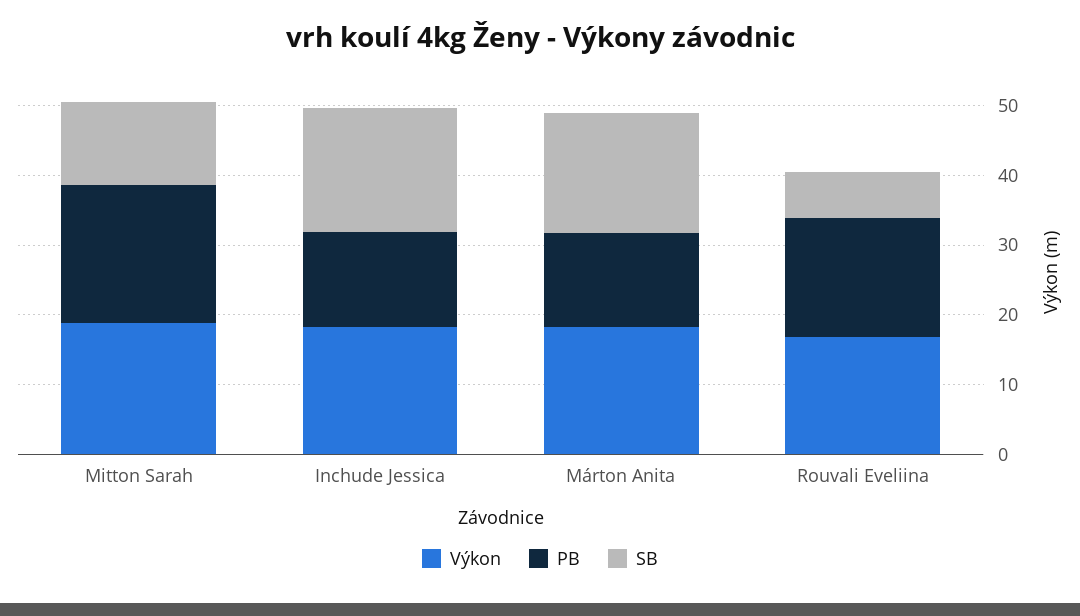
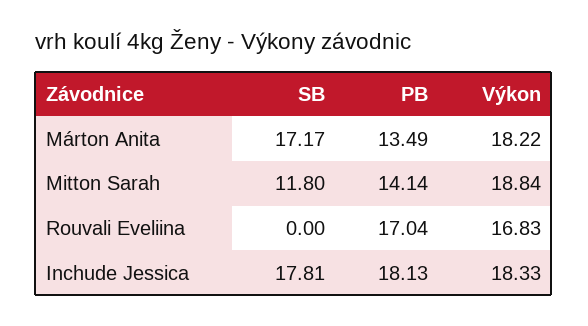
  {
    "Výkon": {
      "Mitton Sarah": 18.84,
      "Inchude Jessica": 18.33,
      "Márton Anita": 18.22,
      "Rouvali Eveliina": 16.83
    },
    "PB": {
-     "Mitton Sarah": 20,
+     "Mitton Sarah": 14.14,
-     "Inchude Jessica": 14,
+     "Inchude Jessica": 18.13,
      "Márton Anita": 13.49,
      "Rouvali Eveliina": 17.04
    },
    "SB": {
      "Mitton Sarah": 11.8,
      "Inchude Jessica": 17.81,
      "Márton Anita": 17.17,
-     "Rouvali Eveliina": 6
+     "Rouvali Eveliina": 0
    }
  }

